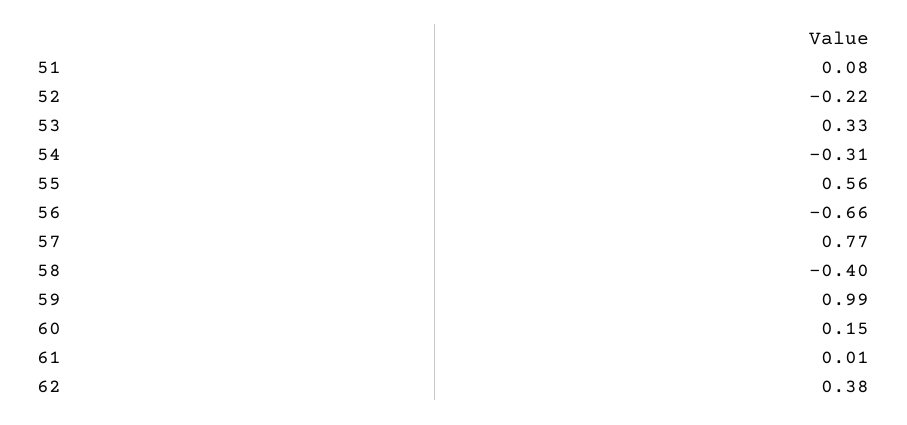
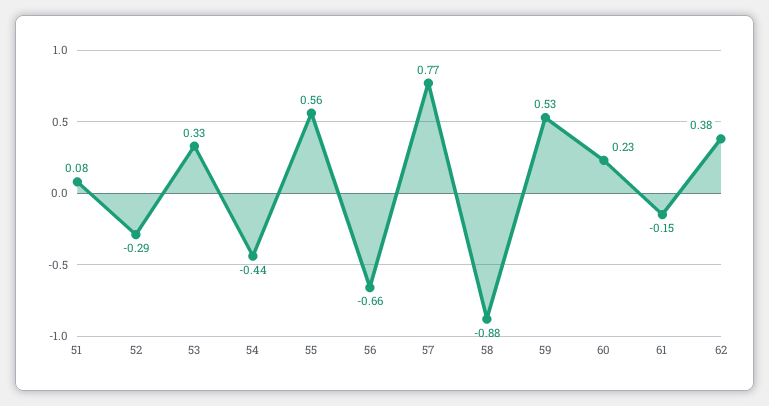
  {
    "51": 0.08,
-   "52": -0.22,
+   "52": -0.29,
    "53": 0.33,
-   "54": -0.31,
+   "54": -0.44,
    "55": 0.56,
    "56": -0.66,
    "57": 0.77,
-   "58": -0.4,
+   "58": -0.88,
-   "59": 0.99,
+   "59": 0.53,
-   "60": 0.15,
+   "60": 0.23,
-   "61": 0.01,
+   "61": -0.15,
    "62": 0.38
  }

